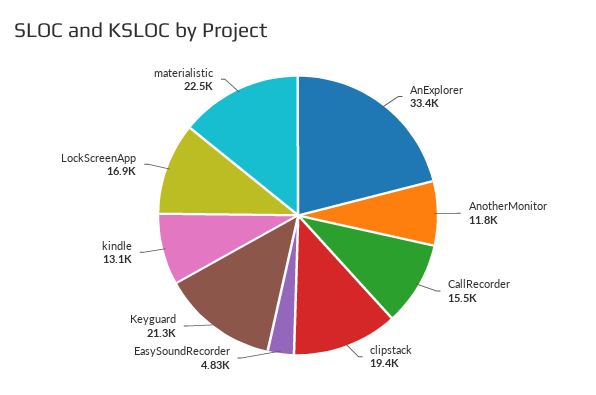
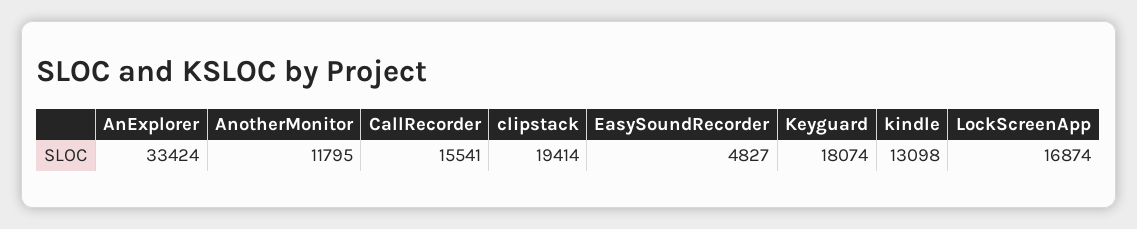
  {
    "AnExplorer": 33424,
    "AnotherMonitor": 11795,
    "CallRecorder": 15541,
    "clipstack": 19414,
    "EasySoundRecorder": 4827,
-   "Keyguard": 21300,
+   "Keyguard": 18074,
    "kindle": 13098,
-   "LockScreenApp": 16874,
+   "LockScreenApp": 16874
-   "materialistic": 22500
  }

